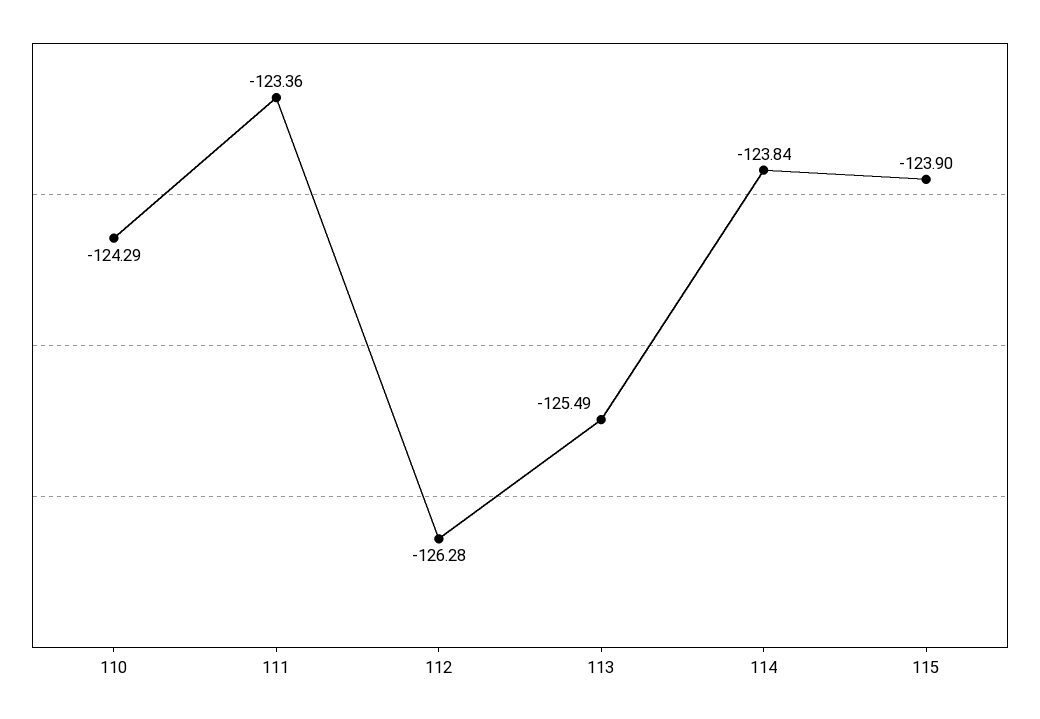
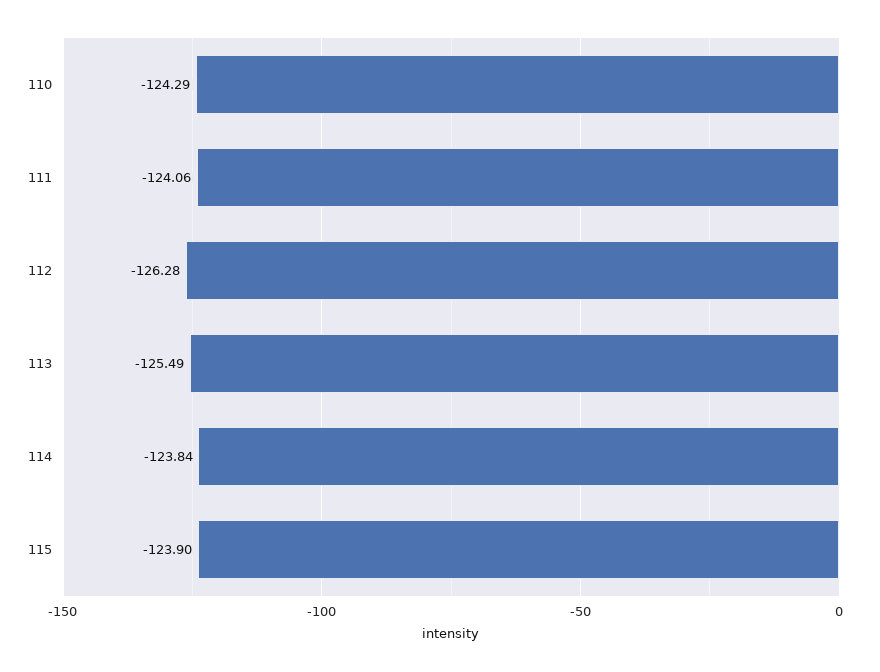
  {
    "110": -124.29,
-   "111": -123.36,
+   "111": -124.06,
    "112": -126.28,
    "113": -125.49,
    "114": -123.84,
    "115": -123.9
  }

